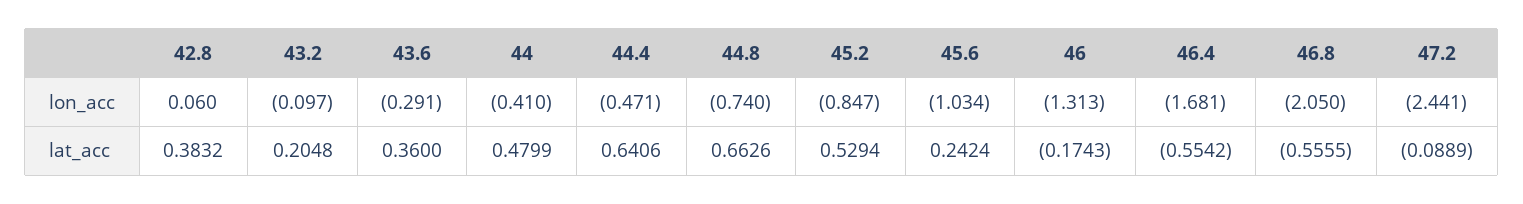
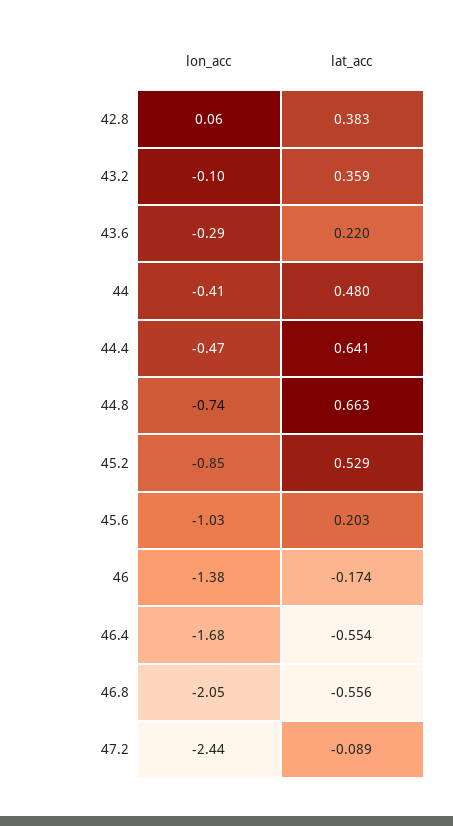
  {
    "42.8": {
      "lon_acc": 0.06,
      "lat_acc": 0.3832
    },
    "43.2": {
      "lon_acc": -0.097,
-     "lat_acc": 0.2048
+     "lat_acc": 0.359
    },
    "43.6": {
      "lon_acc": -0.291,
-     "lat_acc": 0.36
+     "lat_acc": 0.22
    },
    "44": {
      "lon_acc": -0.41,
      "lat_acc": 0.4799
    },
    "44.4": {
      "lon_acc": -0.471,
      "lat_acc": 0.6406
    },
    "44.8": {
      "lon_acc": -0.74,
      "lat_acc": 0.6626
    },
    "45.2": {
      "lon_acc": -0.847,
      "lat_acc": 0.5294
    },
    "45.6": {
      "lon_acc": -1.034,
-     "lat_acc": 0.2424
+     "lat_acc": 0.203
    },
    "46": {
-     "lon_acc": -1.313,
+     "lon_acc": -1.38,
      "lat_acc": -0.1743
    },
    "46.4": {
      "lon_acc": -1.681,
      "lat_acc": -0.5542
    },
    "46.8": {
      "lon_acc": -2.05,
      "lat_acc": -0.5555
    },
    "47.2": {
      "lon_acc": -2.441,
      "lat_acc": -0.0889
    }
  }

